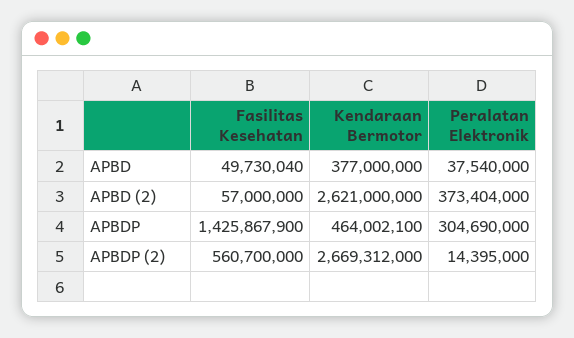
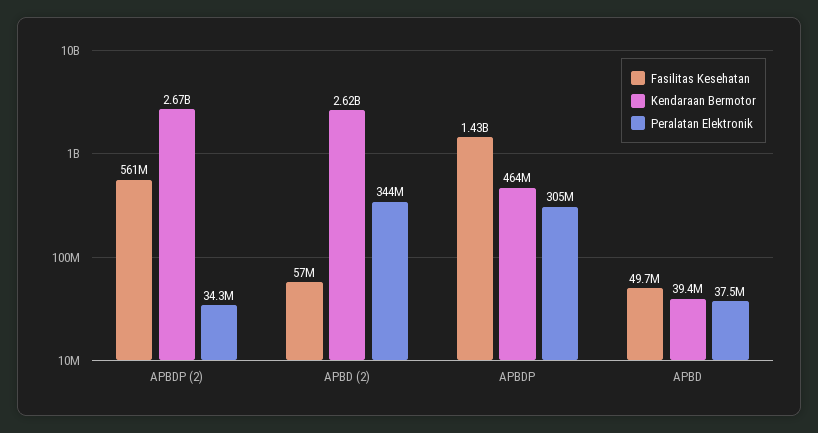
  {
    "Fasilitas Kesehatan": {
      "APBD": 49730040,
      "APBD (2)": 57000000,
      "APBDP": 1425867900,
      "APBDP (2)": 560700000
    },
    "Kendaraan Bermotor": {
-     "APBD": 377000000,
+     "APBD": 39400000,
      "APBD (2)": 2621000000,
      "APBDP": 464002100,
      "APBDP (2)": 2669312000
    },
    "Peralatan Elektronik": {
      "APBD": 37540000,
-     "APBD (2)": 373404000,
+     "APBD (2)": 344000000,
      "APBDP": 304690000,
-     "APBDP (2)": 14395000
+     "APBDP (2)": 34300000
    }
  }

